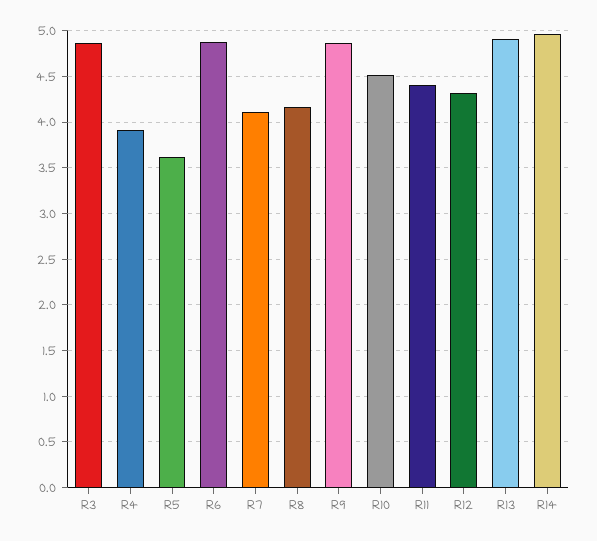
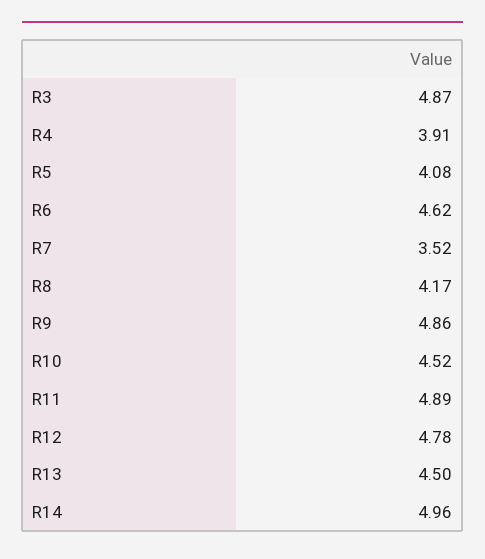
  {
    "R3": 4.87,
    "R4": 3.91,
-   "R5": 3.6,
+   "R5": 4.08,
-   "R6": 4.9,
+   "R6": 4.62,
-   "R7": 4.1,
+   "R7": 3.52,
    "R8": 4.17,
    "R9": 4.86,
    "R10": 4.52,
-   "R11": 4.4,
+   "R11": 4.89,
-   "R12": 4.3,
+   "R12": 4.78,
-   "R13": 4.9,
+   "R13": 4.5,
    "R14": 4.96
  }

